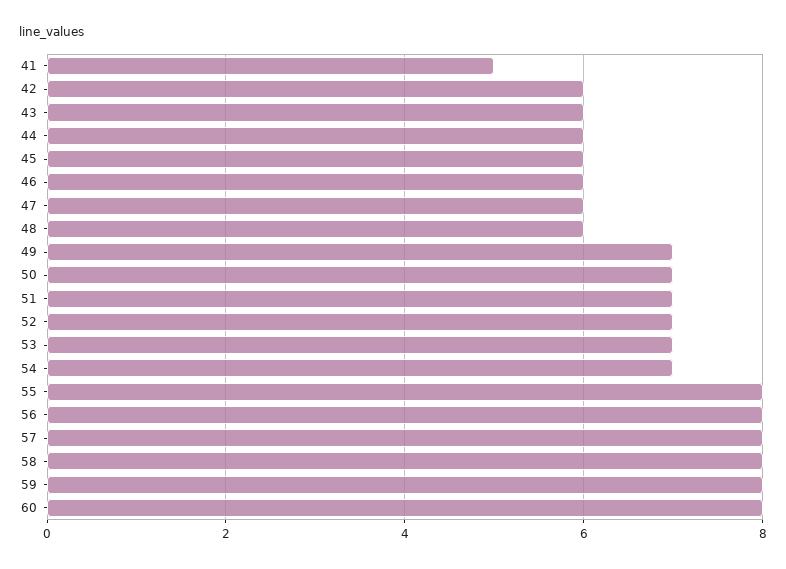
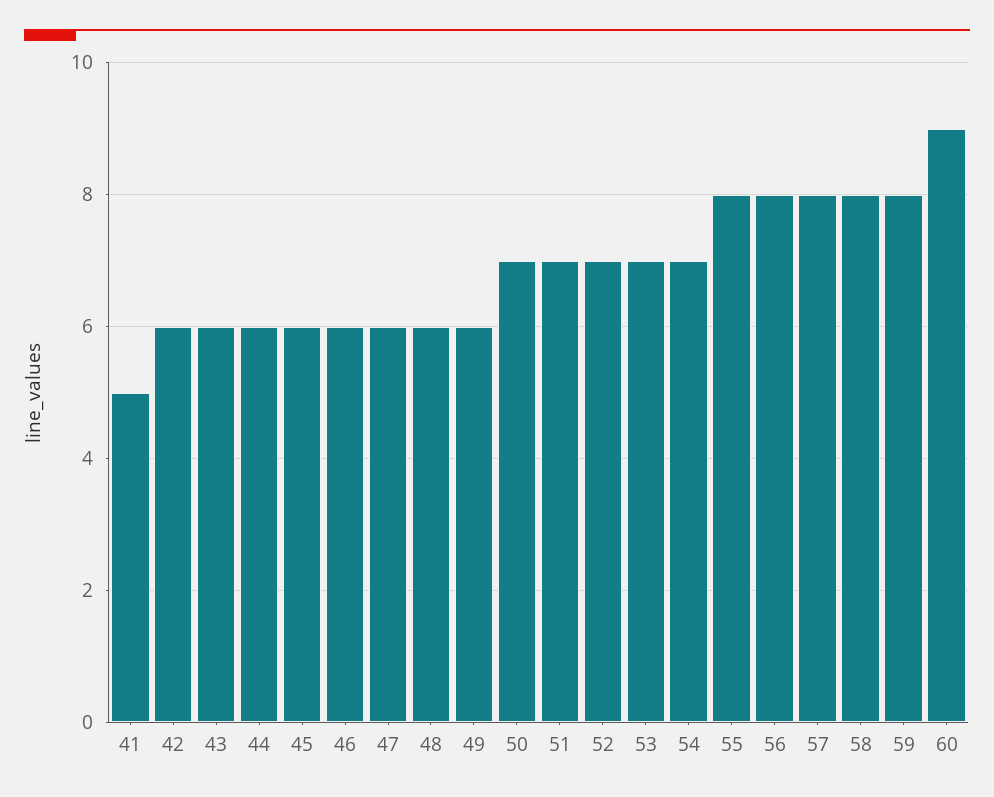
  {
    "41": 5,
    "42": 6,
    "43": 6,
    "44": 6,
    "45": 6,
    "46": 6,
    "47": 6,
    "48": 6,
-   "49": 7,
+   "49": 6,
    "50": 7,
    "51": 7,
    "52": 7,
    "53": 7,
    "54": 7,
    "55": 8,
    "56": 8,
    "57": 8,
    "58": 8,
    "59": 8,
-   "60": 8
+   "60": 9
  }

